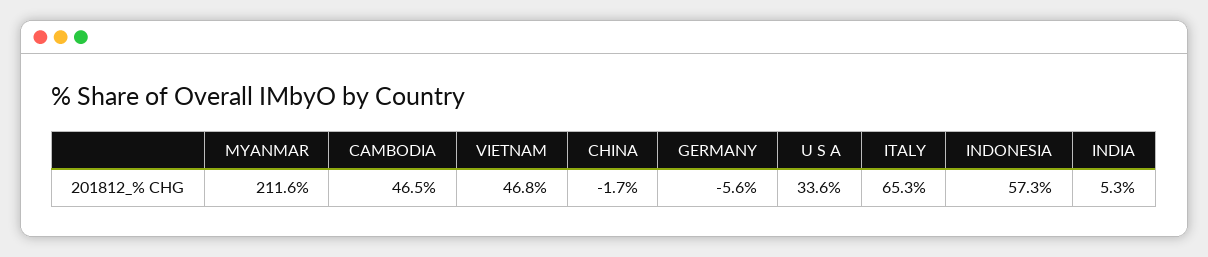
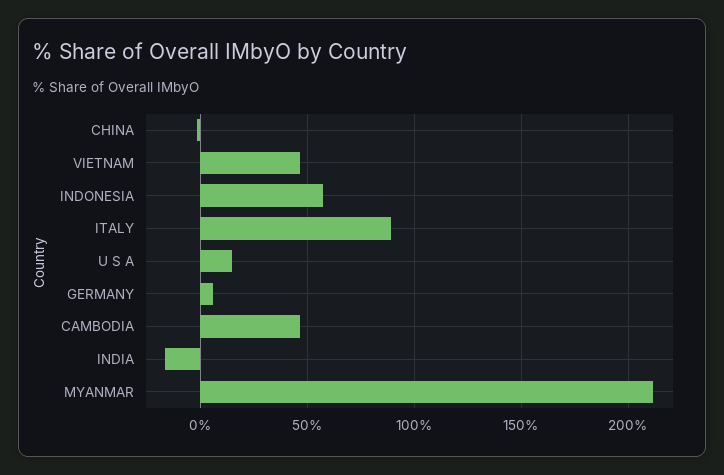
  {
    "MYANMAR": 211.6,
    "CAMBODIA": 46.5,
    "VIETNAM": 46.8,
    "CHINA": -1.7,
-   "GERMANY": -5.6,
+   "GERMANY": 5,
-   "U S A": 33.6,
+   "U S A": 15,
-   "ITALY": 65.3,
+   "ITALY": 90,
    "INDONESIA": 57.3,
-   "INDIA": 5.3
+   "INDIA": -15
  }

